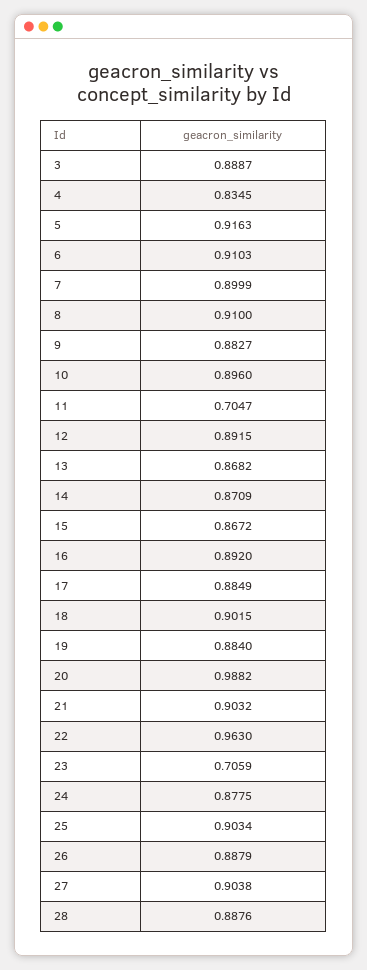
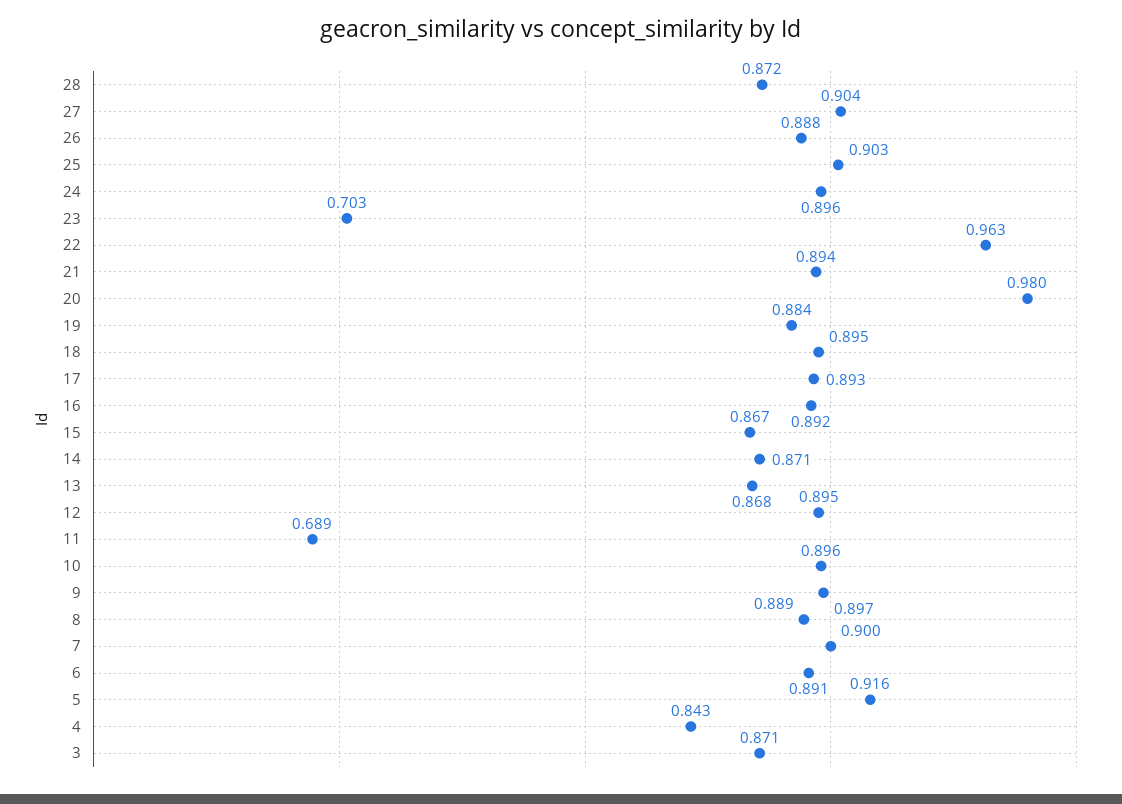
  {
-   "3": 0.8887,
+   "3": 0.871,
-   "4": 0.8345,
+   "4": 0.843,
    "5": 0.9163,
-   "6": 0.9103,
+   "6": 0.891,
    "7": 0.8999,
-   "8": 0.91,
+   "8": 0.889,
-   "9": 0.8827,
+   "9": 0.897,
    "10": 0.896,
-   "11": 0.7047,
+   "11": 0.689,
-   "12": 0.8915,
+   "12": 0.895,
    "13": 0.8682,
    "14": 0.8709,
    "15": 0.8672,
    "16": 0.892,
-   "17": 0.8849,
+   "17": 0.893,
-   "18": 0.9015,
+   "18": 0.895,
    "19": 0.884,
-   "20": 0.9882,
+   "20": 0.98,
-   "21": 0.9032,
+   "21": 0.894,
    "22": 0.963,
-   "23": 0.7059,
+   "23": 0.703,
-   "24": 0.8775,
+   "24": 0.896,
    "25": 0.9034,
    "26": 0.8879,
    "27": 0.9038,
-   "28": 0.8876
+   "28": 0.872
  }

